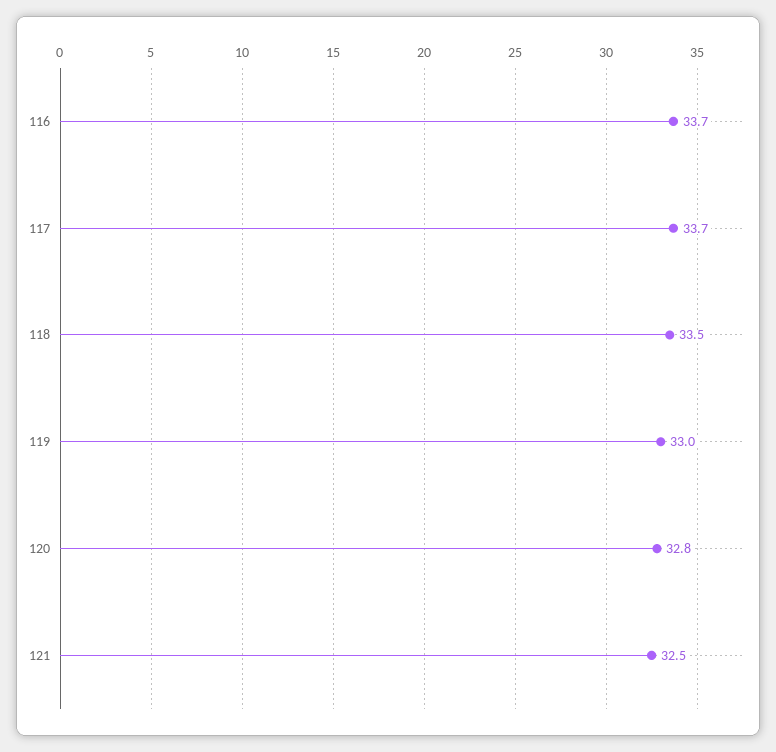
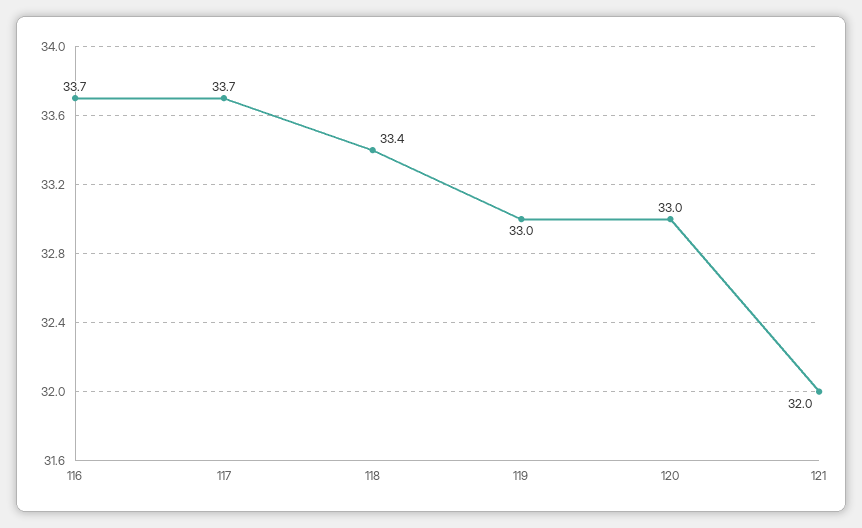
  {
    "116": 33.7,
    "117": 33.7,
-   "118": 33.5,
+   "118": 33.4,
    "119": 33,
-   "120": 32.8,
+   "120": 33,
-   "121": 32.5
+   "121": 32
  }

